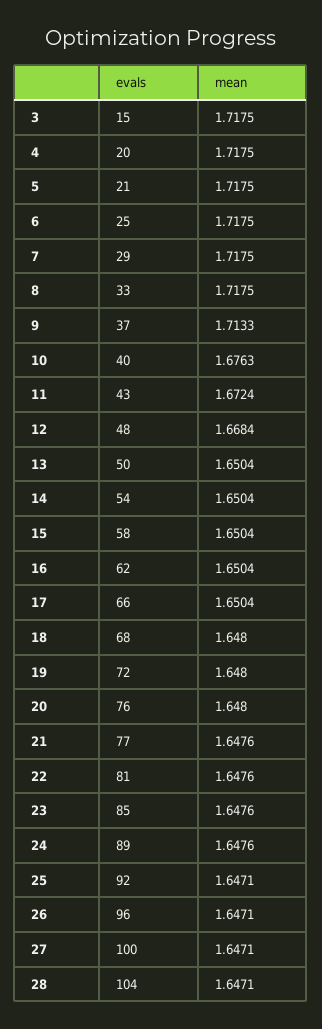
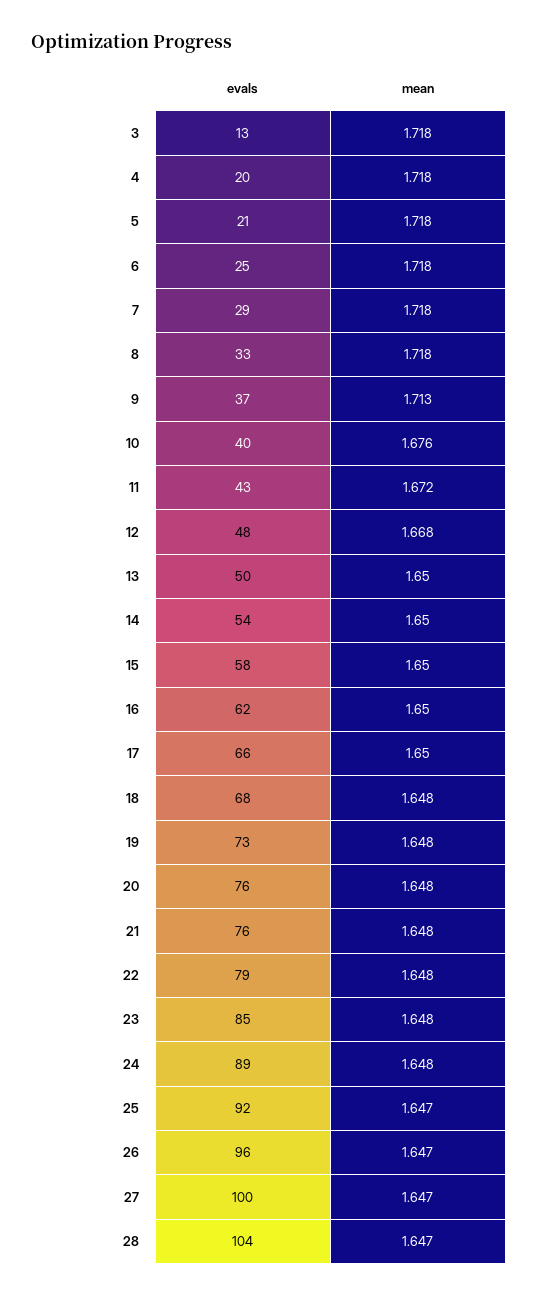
  {
    "evals": {
-     "3": 15,
+     "3": 13,
      "4": 20,
      "5": 21,
      "6": 25,
      "7": 29,
      "8": 33,
      "9": 37,
      "10": 40,
      "11": 43,
      "12": 48,
      "13": 50,
      "14": 54,
      "15": 58,
      "16": 62,
      "17": 66,
      "18": 68,
-     "19": 72,
+     "19": 73,
      "20": 76,
-     "21": 77,
+     "21": 76,
-     "22": 81,
+     "22": 79,
      "23": 85,
      "24": 89,
      "25": 92,
      "26": 96,
      "27": 100,
      "28": 104
    },
    "mean": {
      "3": 1.7175,
      "4": 1.7175,
      "5": 1.7175,
      "6": 1.7175,
      "7": 1.7175,
      "8": 1.7175,
      "9": 1.7133,
      "10": 1.6763,
      "11": 1.6724,
      "12": 1.6684,
      "13": 1.6504,
      "14": 1.6504,
      "15": 1.6504,
      "16": 1.6504,
      "17": 1.6504,
      "18": 1.648,
      "19": 1.648,
      "20": 1.648,
      "21": 1.6476,
      "22": 1.6476,
      "23": 1.6476,
      "24": 1.6476,
      "25": 1.6471,
      "26": 1.6471,
      "27": 1.6471,
      "28": 1.6471
    }
  }

